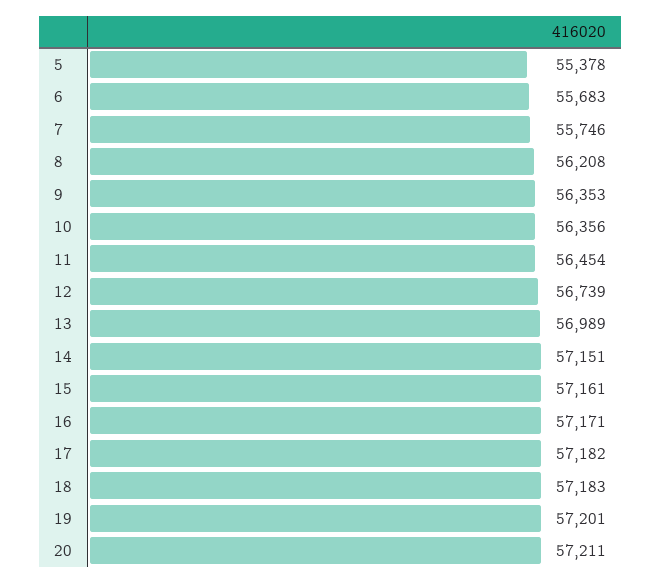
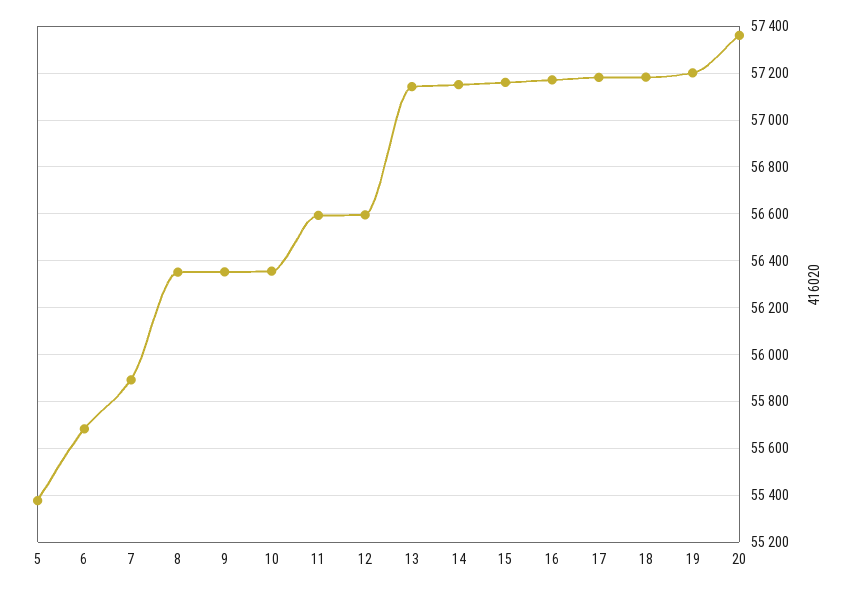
  {
    "5": 55378,
    "6": 55683,
-   "7": 55746,
+   "7": 55900,
-   "8": 56208,
+   "8": 56350,
    "9": 56353,
    "10": 56356,
-   "11": 56454,
+   "11": 56600,
-   "12": 56739,
+   "12": 56600,
-   "13": 56989,
+   "13": 57150,
    "14": 57151,
    "15": 57161,
    "16": 57171,
    "17": 57182,
    "18": 57183,
    "19": 57201,
-   "20": 57211
+   "20": 57350
  }

